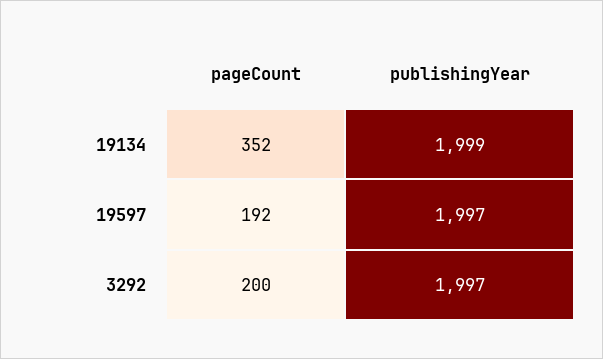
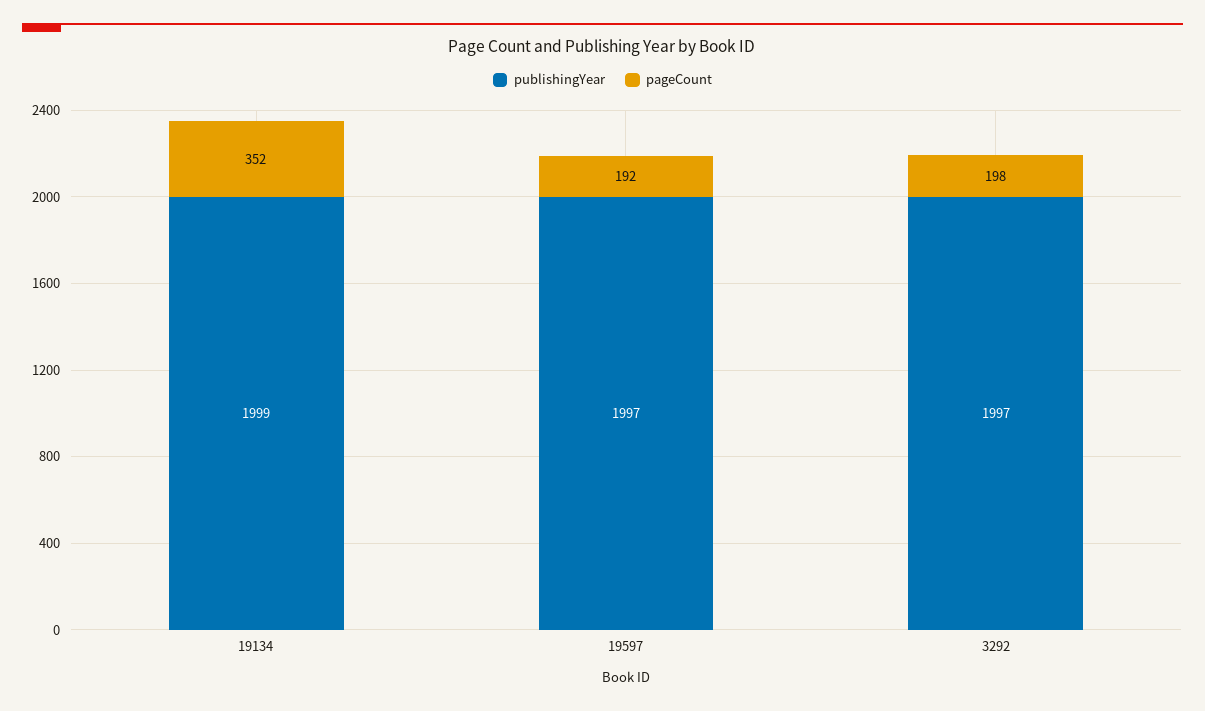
  {
    "pageCount": {
      "19134": 352,
      "19597": 192,
-     "3292": 200
+     "3292": 198
    },
    "publishingYear": {
      "19134": 1999,
      "19597": 1997,
      "3292": 1997
    }
  }

